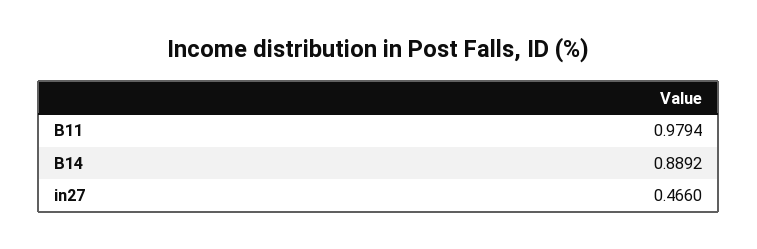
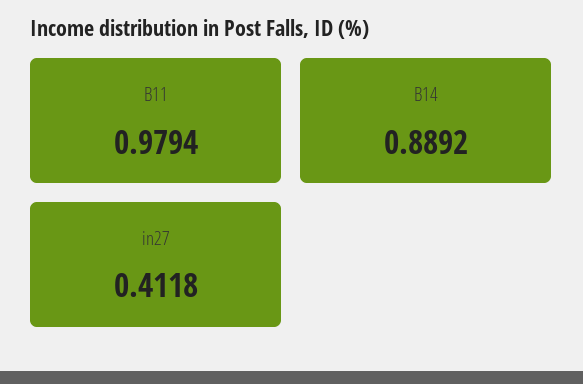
  {
    "B11": 0.9794,
    "B14": 0.8892,
-   "in27": 0.466
+   "in27": 0.4118
  }

